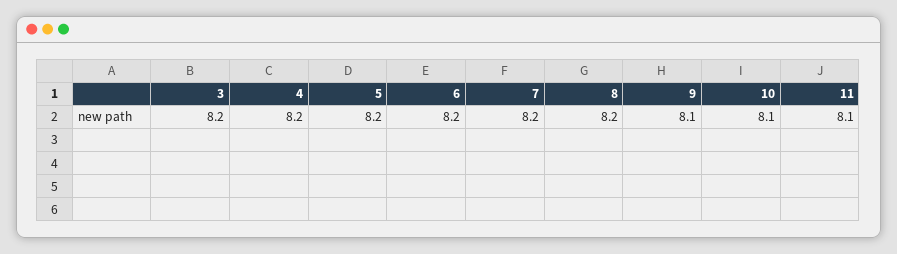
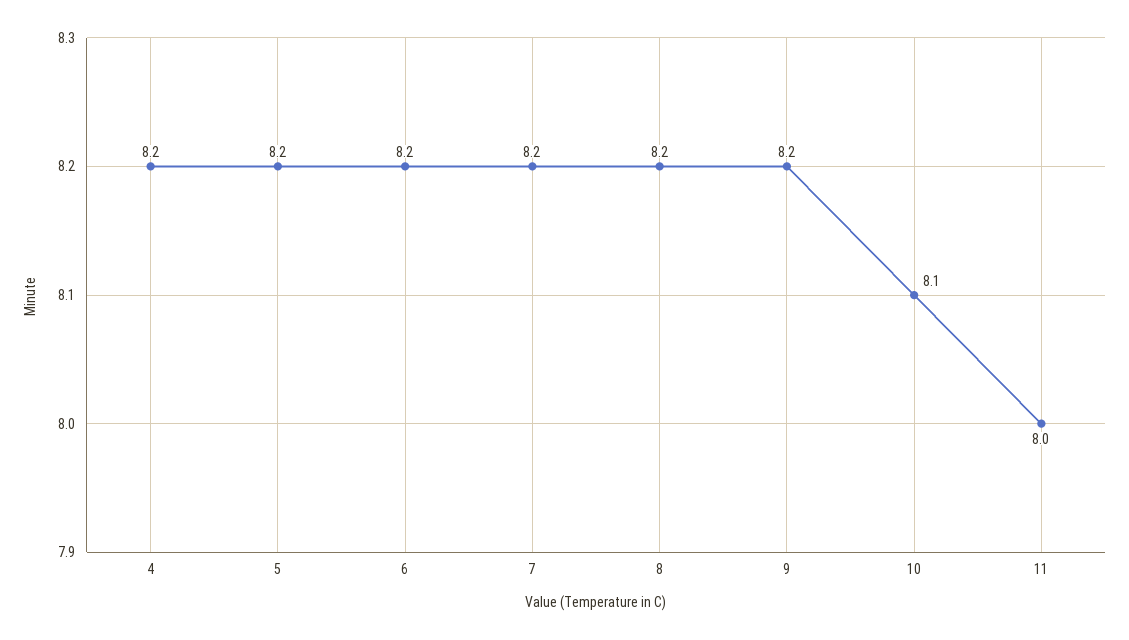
  {
-   "3": 8.2,
    "4": 8.2,
    "5": 8.2,
    "6": 8.2,
    "7": 8.2,
    "8": 8.2,
-   "9": 8.1,
+   "9": 8.2,
    "10": 8.1,
-   "11": 8.1
+   "11": 8
  }

